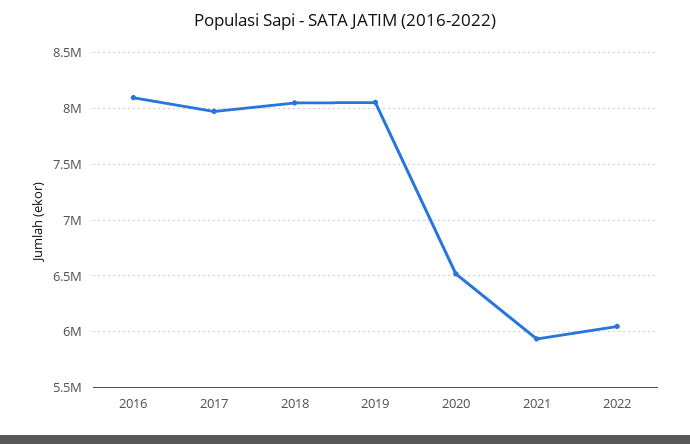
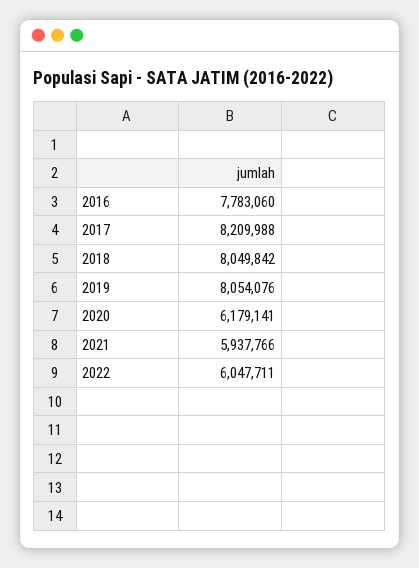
  {
-   "2016": 8100000,
+   "2016": 7783060,
-   "2017": 8000000,
+   "2017": 8209988,
    "2018": 8049842,
    "2019": 8054076,
-   "2020": 6500000,
+   "2020": 6179141,
    "2021": 5937766,
    "2022": 6047711
  }

